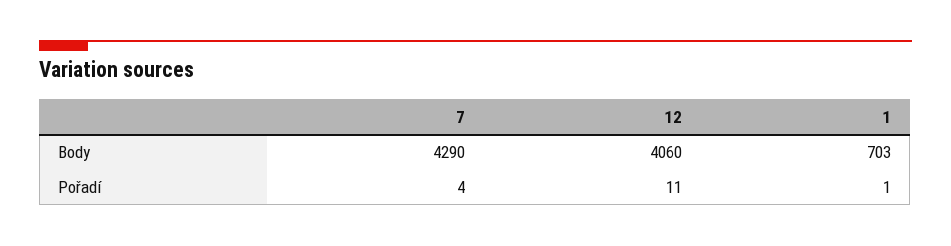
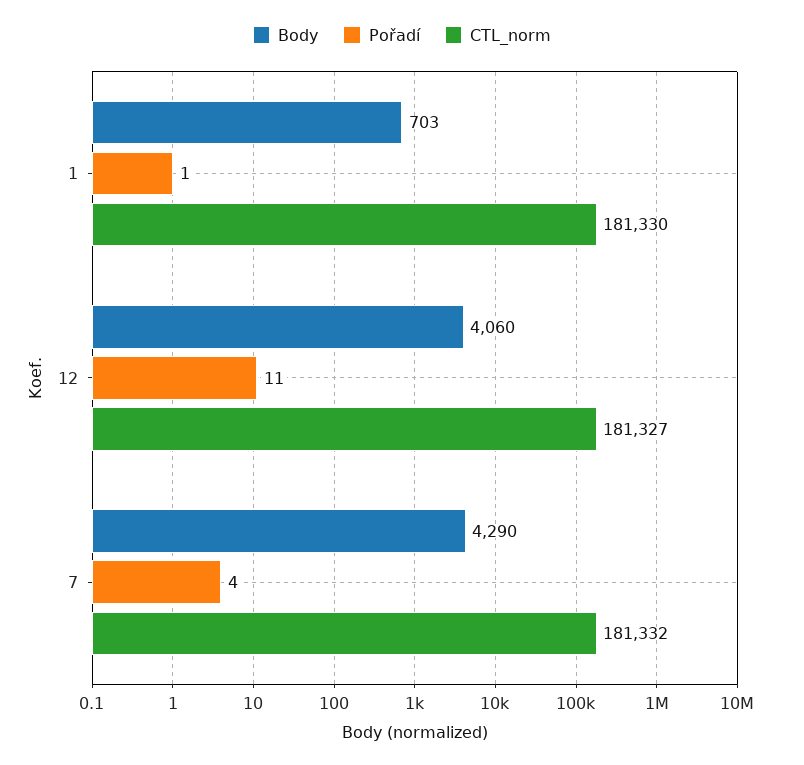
  {
    "Body": {
      "7": 4290,
      "12": 4060,
      "1": 703
    },
    "Pořadí": {
      "7": 4,
      "12": 11,
      "1": 1
-   }
+   },
+   "CTL_norm": {
+     "1": 181330,
+     "12": 181327,
+     "7": 181332
+   }
  }

